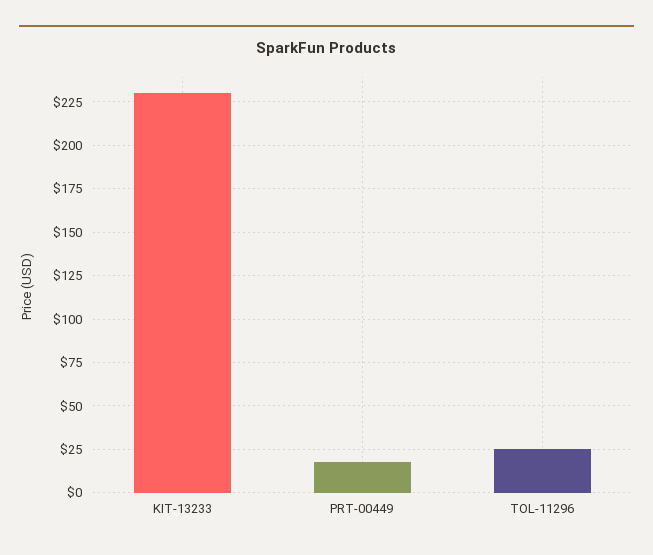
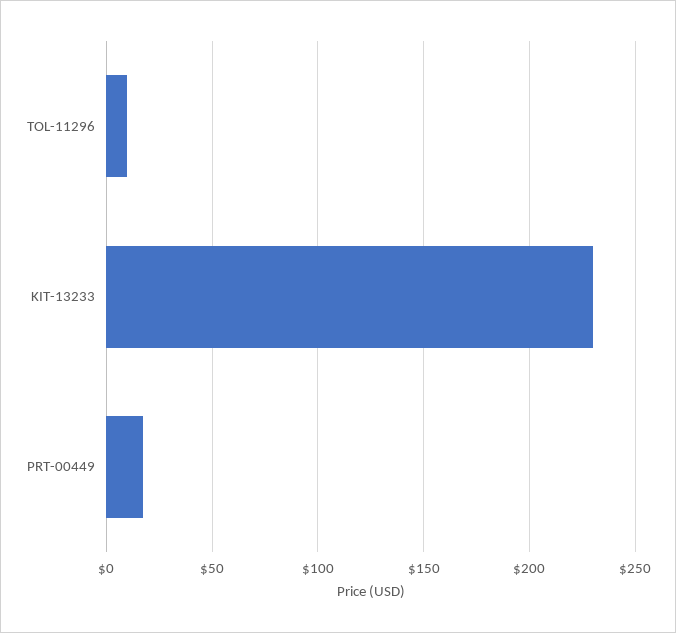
  {
    "KIT-13233": 230,
    "PRT-00449": 20,
-   "TOL-11296": 25
+   "TOL-11296": 10
  }

